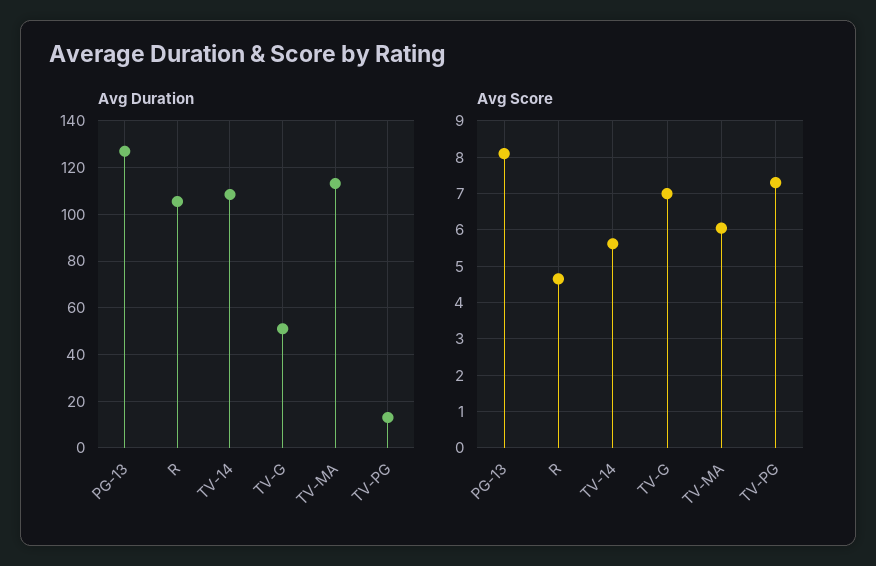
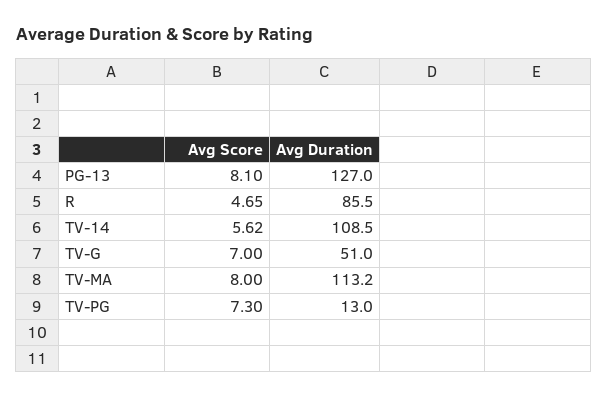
  {
    "Avg Duration": {
      "PG-13": 127,
-     "R": 105,
+     "R": 85.5,
      "TV-14": 108.5,
      "TV-G": 51,
      "TV-MA": 113.2,
      "TV-PG": 13
    },
    "Avg Score": {
      "PG-13": 8.1,
      "R": 4.65,
      "TV-14": 5.62,
      "TV-G": 7,
-     "TV-MA": 6,
+     "TV-MA": 8,
      "TV-PG": 7.3
    }
  }

